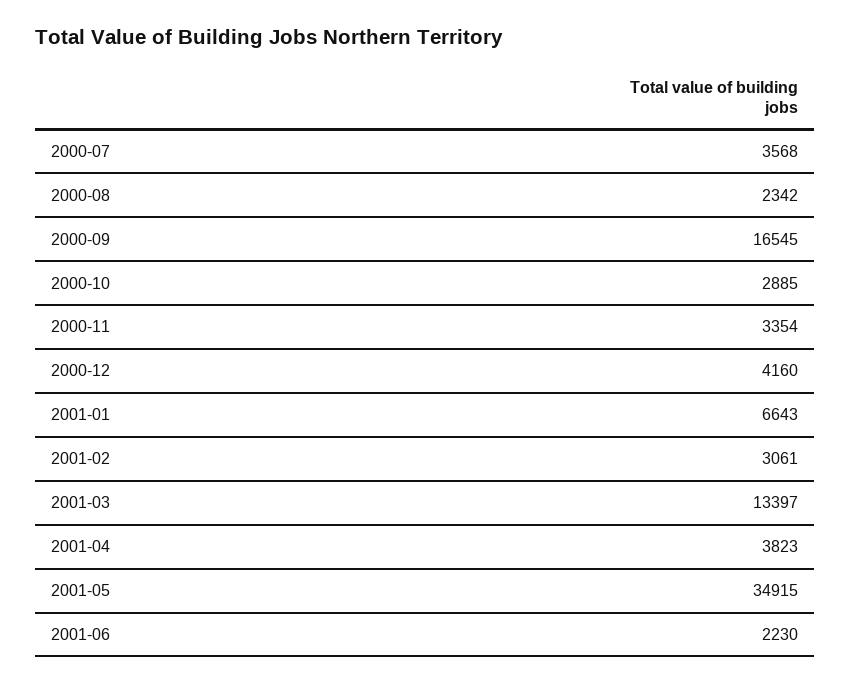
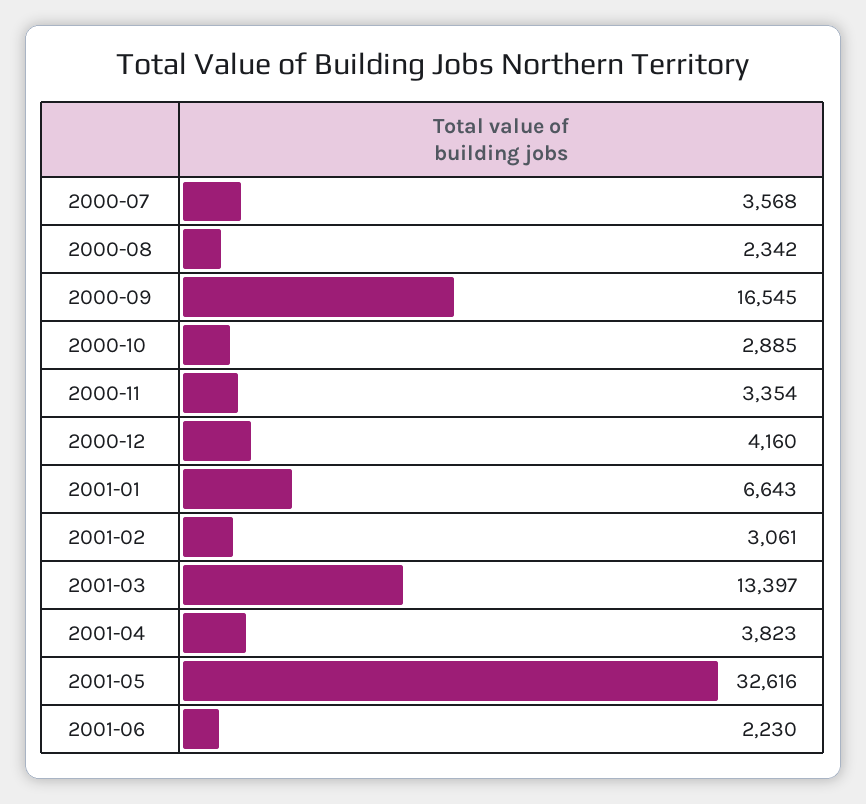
  {
    "2000-07": 3568,
    "2000-08": 2342,
    "2000-09": 16545,
    "2000-10": 2885,
    "2000-11": 3354,
    "2000-12": 4160,
    "2001-01": 6643,
    "2001-02": 3061,
    "2001-03": 13397,
    "2001-04": 3823,
-   "2001-05": 34915,
+   "2001-05": 32616,
    "2001-06": 2230
  }

